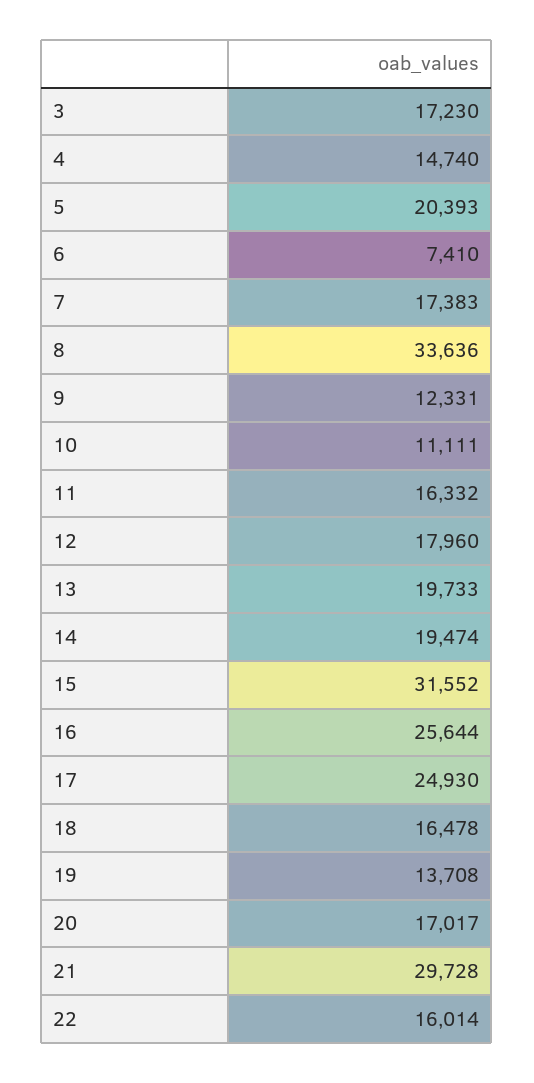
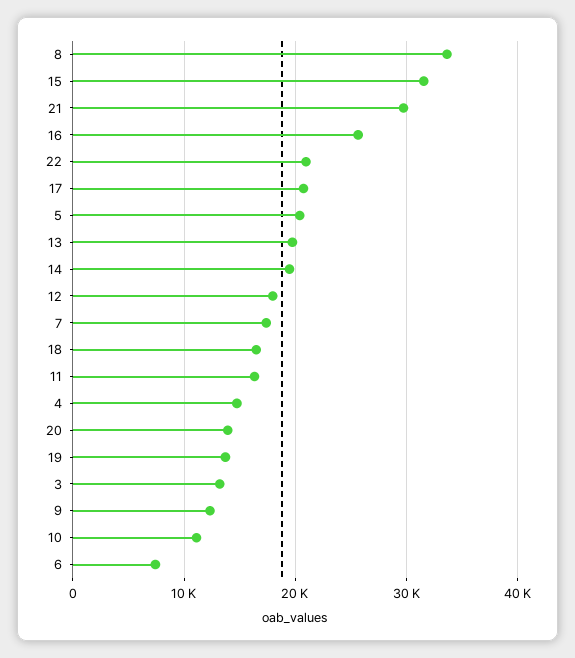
  {
-   "3": 17230,
+   "3": 13000,
    "4": 14740,
    "5": 20393,
    "6": 7410,
    "7": 17383,
    "8": 33636,
    "9": 12331,
    "10": 11111,
    "11": 16332,
    "12": 17960,
    "13": 19733,
    "14": 19474,
    "15": 31552,
    "16": 25644,
-   "17": 24930,
+   "17": 21000,
    "18": 16478,
    "19": 13708,
-   "20": 17017,
+   "20": 14000,
    "21": 29728,
-   "22": 16014
+   "22": 21000
  }

